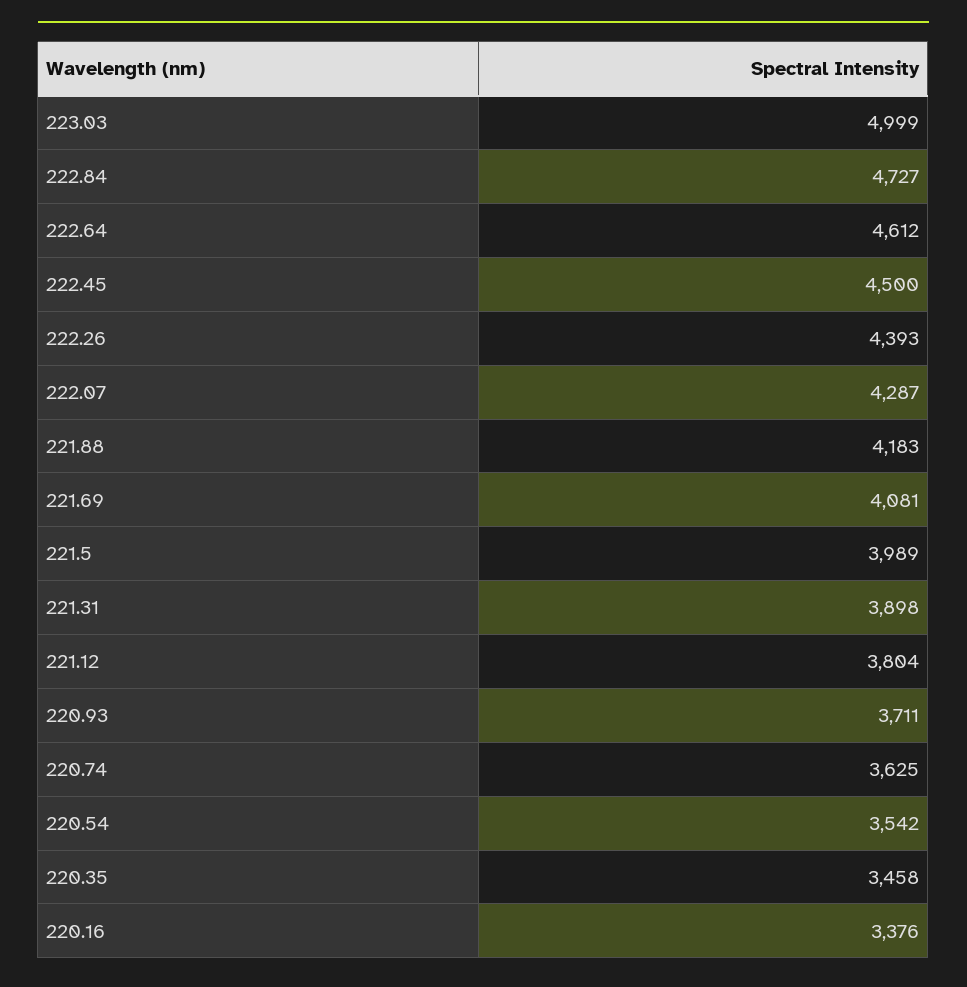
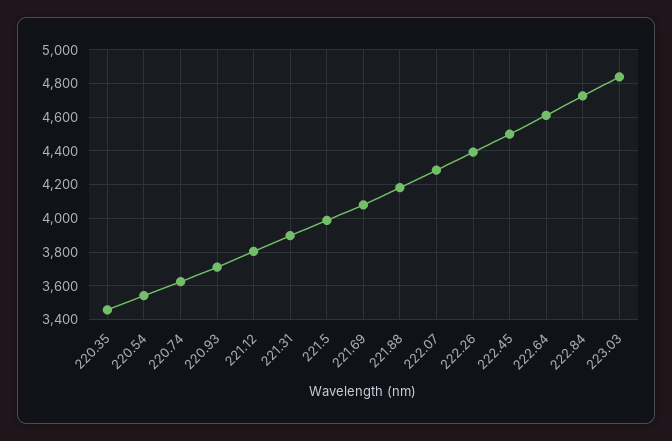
  {
-   "223.03": 4999,
+   "223.03": 4850,
    "222.84": 4727,
    "222.64": 4612,
    "222.45": 4500,
    "222.26": 4393,
    "222.07": 4287,
    "221.88": 4183,
    "221.69": 4081,
    "221.5": 3989,
    "221.31": 3898,
    "221.12": 3804,
    "220.93": 3711,
    "220.74": 3625,
    "220.54": 3542,
-   "220.35": 3458,
+   "220.35": 3458
-   "220.16": 3376
  }

